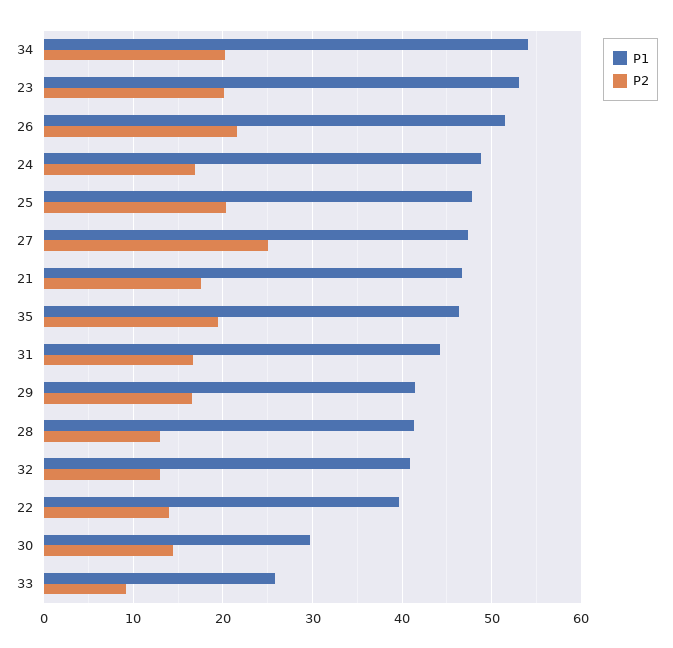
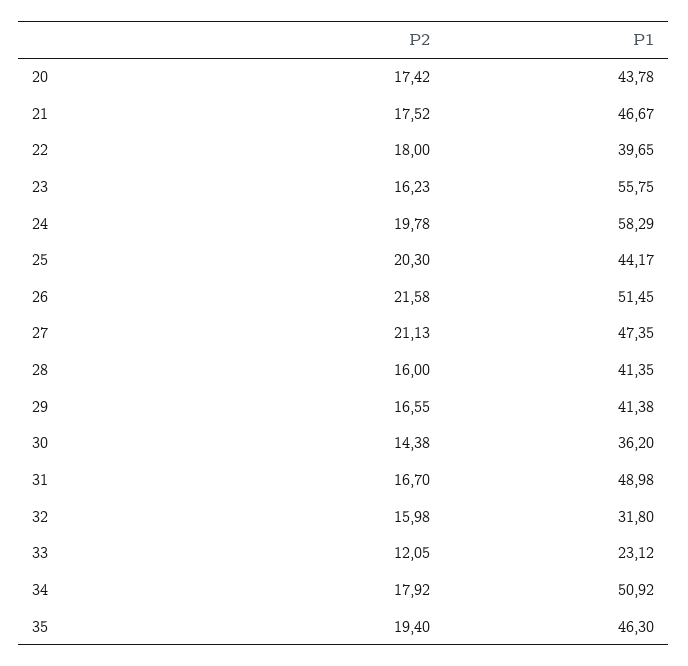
  {
    "P1": {
-     "34": 54,
+     "34": 50.92,
-     "23": 53,
+     "23": 55.75,
      "26": 51.45,
-     "24": 49,
+     "24": 58.29,
-     "25": 48,
+     "25": 44.17,
      "27": 47.35,
      "21": 46.67,
      "35": 46.3,
-     "31": 44,
+     "31": 48.98,
      "29": 41.38,
      "28": 41.35,
-     "32": 41,
+     "32": 31.8,
      "22": 39.65,
-     "30": 30,
+     "30": 36.2,
-     "33": 26
+     "33": 23.12,
+     "20": 43.78
    },
    "P2": {
-     "34": 20,
+     "34": 17.92,
-     "23": 20,
+     "23": 16.23,
      "26": 21.58,
-     "24": 17,
+     "24": 19.78,
      "25": 20.3,
-     "27": 25,
+     "27": 21.13,
      "21": 17.52,
      "35": 19.4,
      "31": 16.7,
      "29": 16.55,
-     "28": 13,
+     "28": 16,
-     "32": 13,
+     "32": 15.98,
-     "22": 14,
+     "22": 18,
      "30": 14.38,
-     "33": 9
+     "33": 12.05,
+     "20": 17.42
    }
  }

